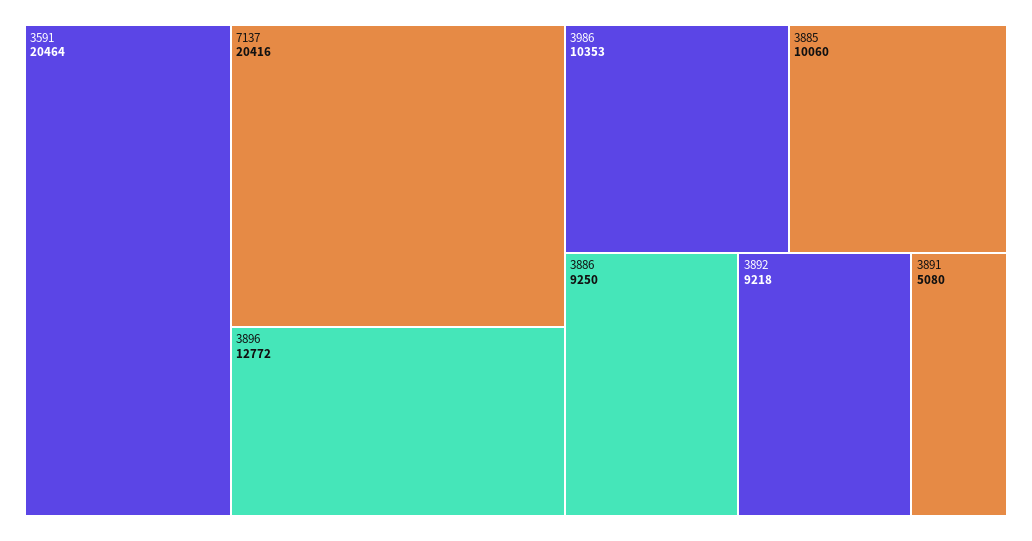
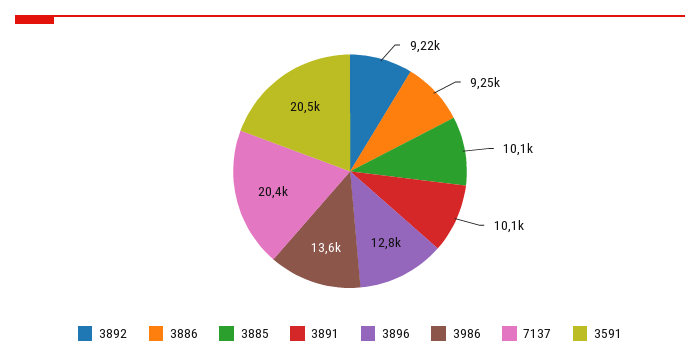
  {
    "3591": 20464,
    "7137": 20416,
    "3896": 12772,
-   "3986": 10353,
+   "3986": 13600,
    "3885": 10060,
    "3886": 9250,
    "3892": 9218,
-   "3891": 5080
+   "3891": 10100
  }

